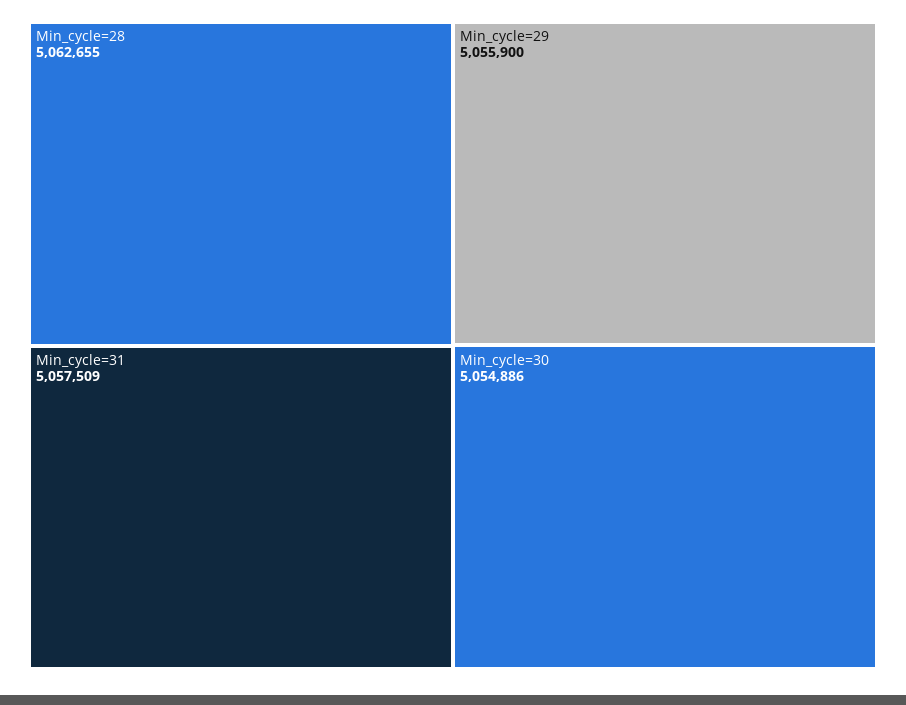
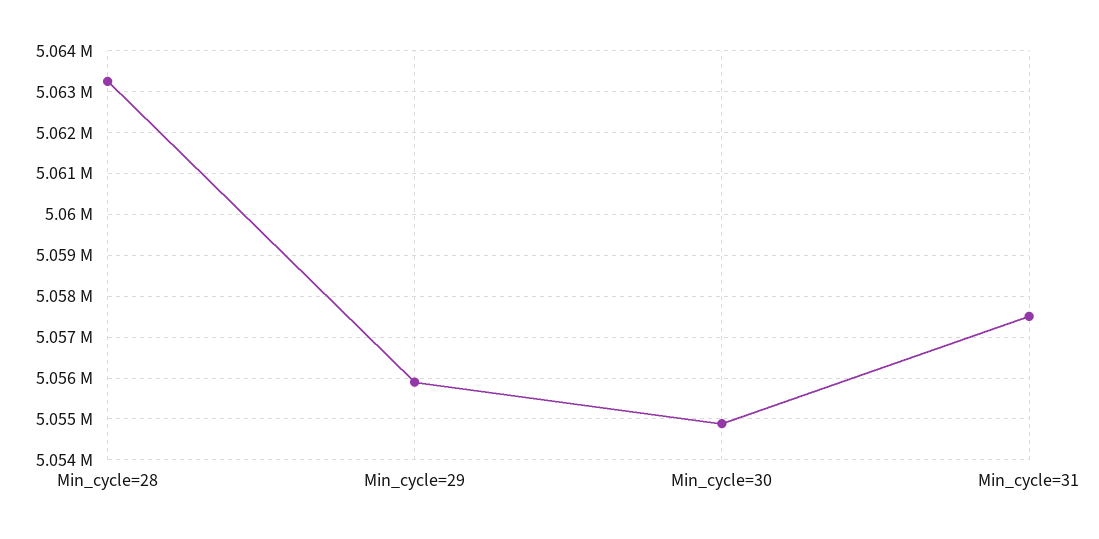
  {
-   "Min_cycle=28": 5062655,
+   "Min_cycle=28": 5063200,
    "Min_cycle=31": 5057509,
    "Min_cycle=29": 5055900,
    "Min_cycle=30": 5054886
  }

